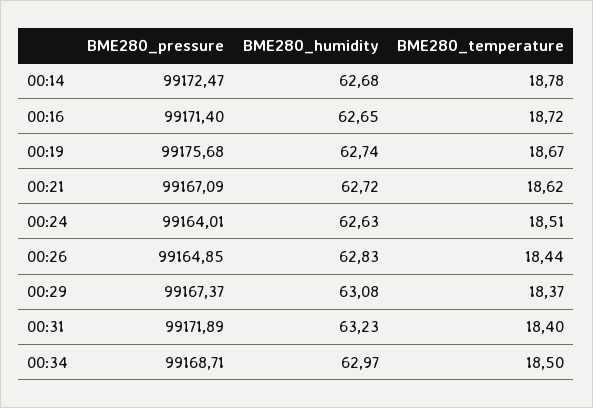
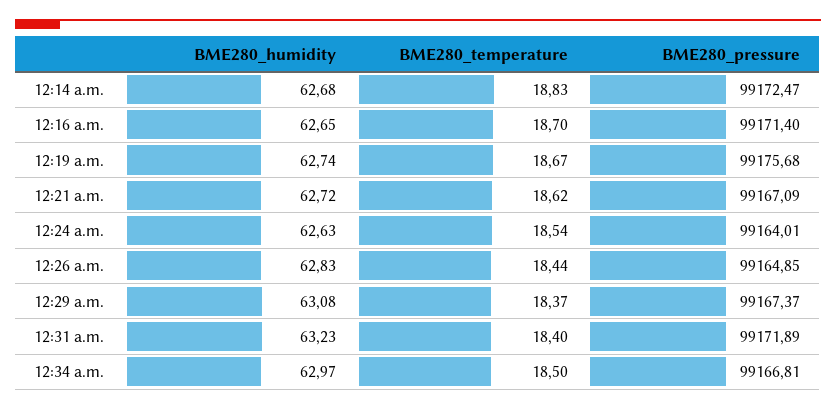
  {
    "BME280_pressure": {
      "00:14": 99172.47,
      "00:16": 99171.4,
      "00:19": 99175.68,
      "00:21": 99167.09,
      "00:24": 99164.01,
      "00:26": 99164.85,
      "00:29": 99167.37,
      "00:31": 99171.89,
-     "00:34": 99168.71
+     "00:34": 99166.81
    },
    "BME280_humidity": {
      "00:14": 62.68,
      "00:16": 62.65,
      "00:19": 62.74,
      "00:21": 62.72,
      "00:24": 62.63,
      "00:26": 62.83,
      "00:29": 63.08,
      "00:31": 63.23,
      "00:34": 62.97
    },
    "BME280_temperature": {
-     "00:14": 18.78,
+     "00:14": 18.83,
-     "00:16": 18.72,
+     "00:16": 18.7,
      "00:19": 18.67,
      "00:21": 18.62,
-     "00:24": 18.51,
+     "00:24": 18.54,
      "00:26": 18.44,
      "00:29": 18.37,
      "00:31": 18.4,
      "00:34": 18.5
    }
  }

